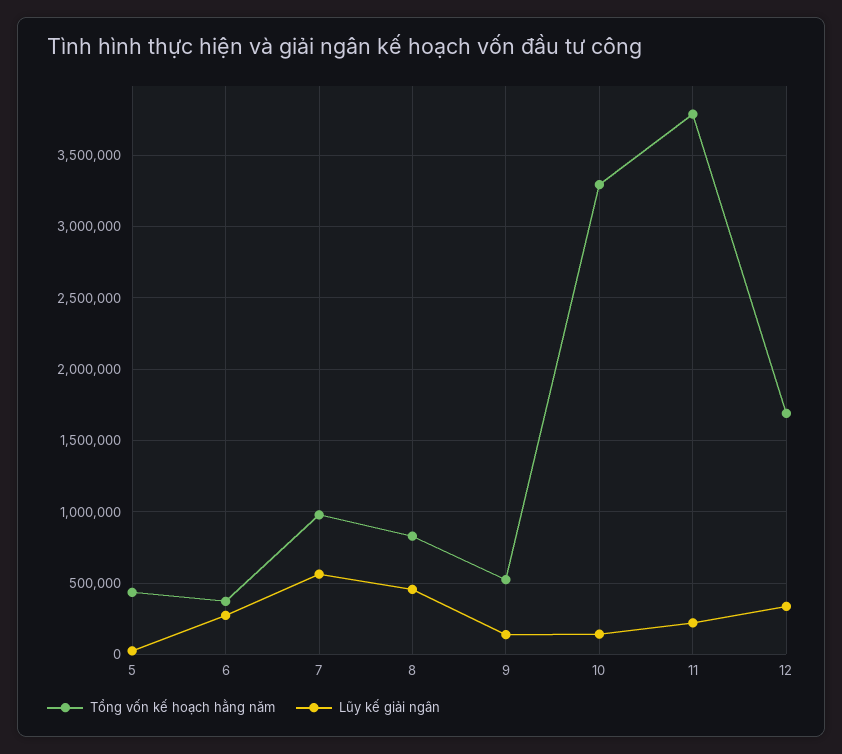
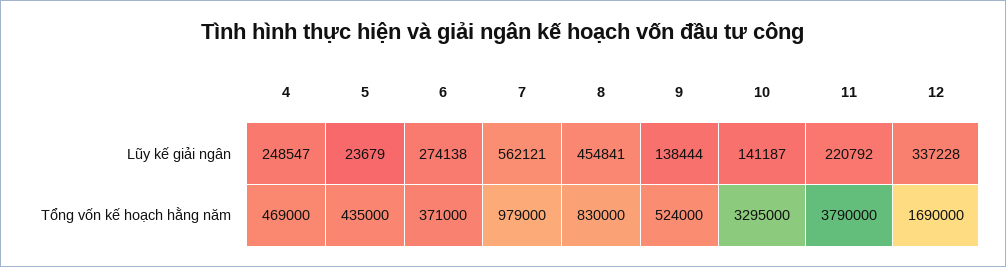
  {
    "Tổng vốn kế hoạch hằng năm": {
      "5": 435000,
      "6": 371000,
      "7": 979000,
      "8": 830000,
      "9": 524000,
      "10": 3295000,
      "11": 3790000,
-     "12": 1690000
+     "12": 1690000,
+     "4": 469000
    },
    "Lũy kế giải ngân": {
      "5": 23679,
      "6": 274138,
      "7": 562121,
      "8": 454841,
      "9": 138444,
      "10": 141187,
      "11": 220792,
-     "12": 337228
+     "12": 337228,
+     "4": 248547
    }
  }

